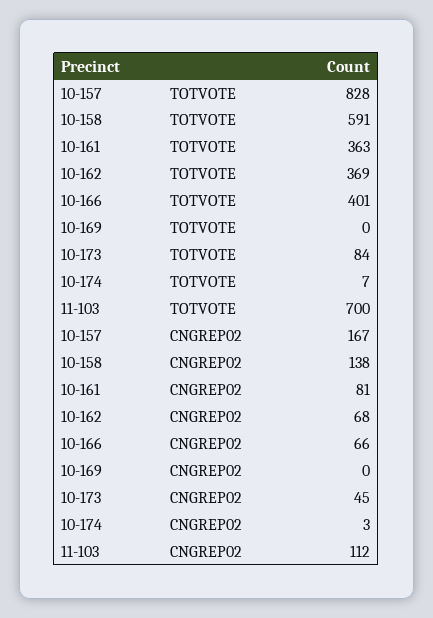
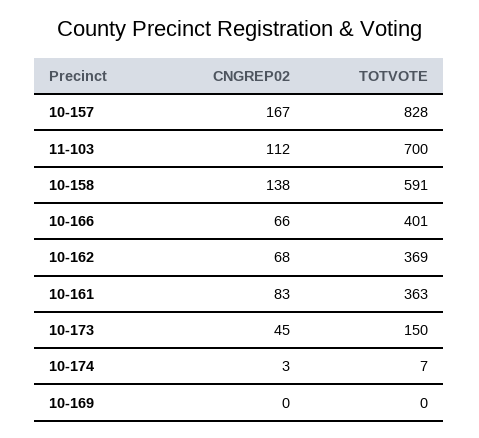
  {
    "10-157": {
      "TOTVOTE": 828,
      "CNGREP02": 167
    },
    "10-158": {
      "TOTVOTE": 591,
      "CNGREP02": 138
    },
    "10-161": {
      "TOTVOTE": 363,
-     "CNGREP02": 81
+     "CNGREP02": 83
    },
    "10-162": {
      "TOTVOTE": 369,
      "CNGREP02": 68
    },
    "10-166": {
      "TOTVOTE": 401,
      "CNGREP02": 66
    },
    "10-169": {
      "TOTVOTE": 0,
      "CNGREP02": 0
    },
    "10-173": {
-     "TOTVOTE": 84,
+     "TOTVOTE": 150,
      "CNGREP02": 45
    },
    "10-174": {
      "TOTVOTE": 7,
      "CNGREP02": 3
    },
    "11-103": {
      "TOTVOTE": 700,
      "CNGREP02": 112
    }
  }

